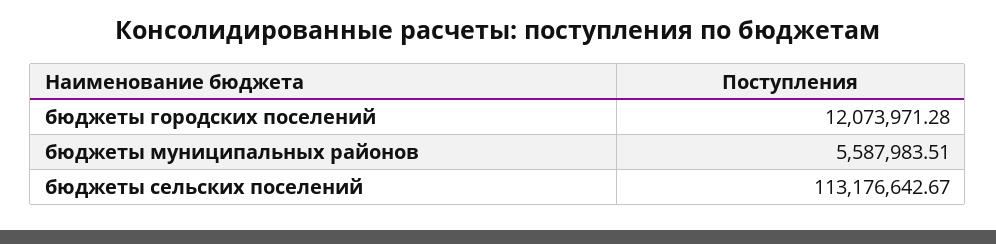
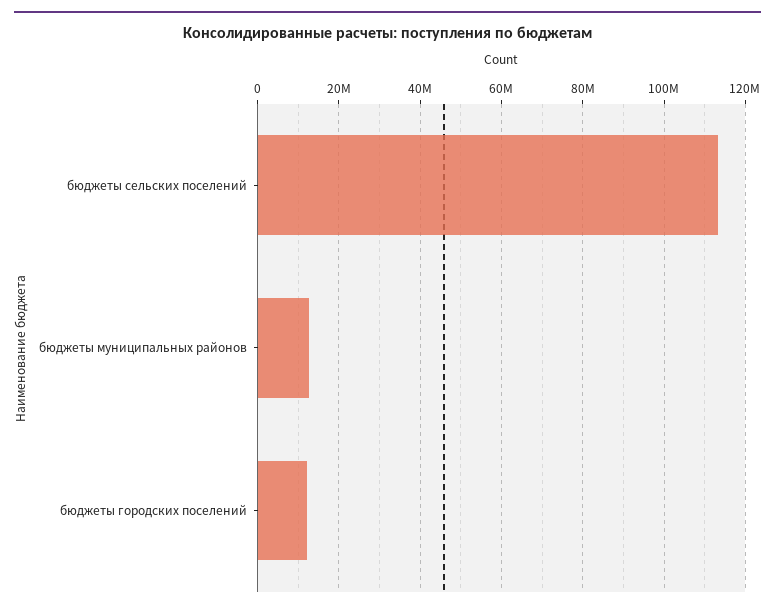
  {
    "бюджеты городских поселений": 12073971.28,
-   "бюджеты муниципальных районов": 5587983.51,
+   "бюджеты муниципальных районов": 12000000,
    "бюджеты сельских поселений": 113176642.67
  }

